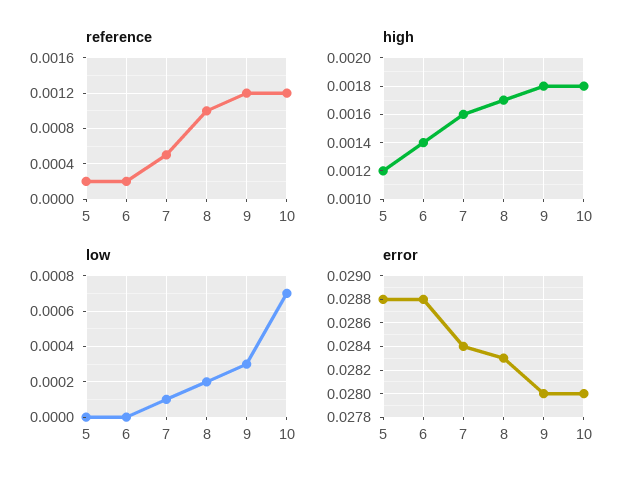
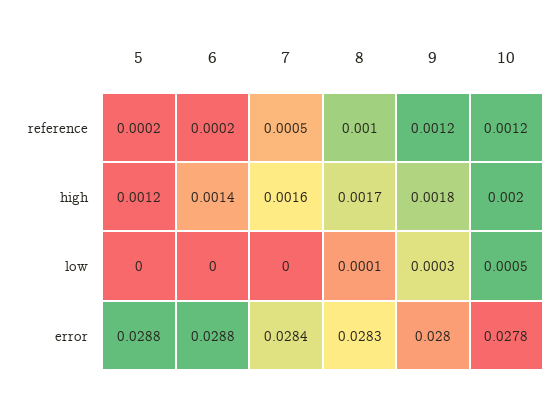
  {
    "reference": {
      "5": 0.0002,
      "6": 0.0002,
      "7": 0.0005,
      "8": 0.001,
      "9": 0.0012,
      "10": 0.0012
    },
    "high": {
      "5": 0.0012,
      "6": 0.0014,
      "7": 0.0016,
      "8": 0.0017,
      "9": 0.0018,
-     "10": 0.0018
+     "10": 0.002
    },
    "low": {
      "5": 0,
      "6": 0,
-     "7": 0.0001,
+     "7": 0,
-     "8": 0.0002,
+     "8": 0.0001,
      "9": 0.0003,
-     "10": 0.0007
+     "10": 0.0005
    },
    "error": {
      "5": 0.0288,
      "6": 0.0288,
      "7": 0.0284,
      "8": 0.0283,
      "9": 0.028,
-     "10": 0.028
+     "10": 0.0278
    }
  }

